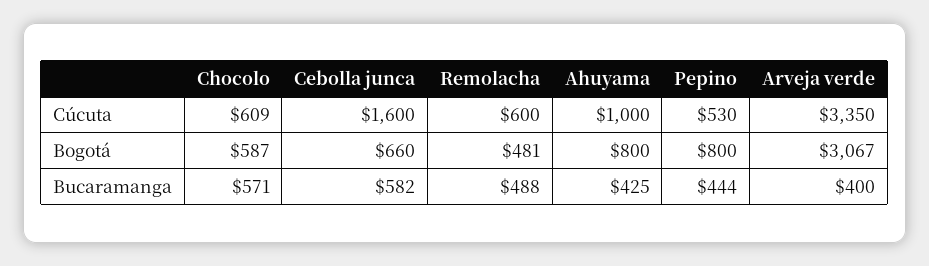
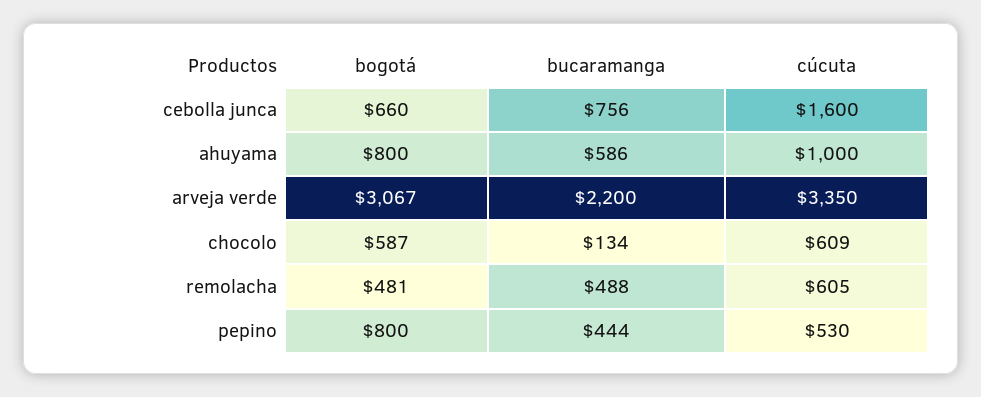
  {
    "Chocolo": {
      "Cúcuta": 609,
      "Bogotá": 587,
-     "Bucaramanga": 571
+     "Bucaramanga": 134
    },
    "Cebolla junca": {
      "Cúcuta": 1600,
      "Bogotá": 660,
-     "Bucaramanga": 582
+     "Bucaramanga": 756
    },
    "Remolacha": {
-     "Cúcuta": 600,
+     "Cúcuta": 605,
      "Bogotá": 481,
      "Bucaramanga": 488
    },
    "Ahuyama": {
      "Cúcuta": 1000,
      "Bogotá": 800,
-     "Bucaramanga": 425
+     "Bucaramanga": 586
    },
    "Pepino": {
      "Cúcuta": 530,
      "Bogotá": 800,
      "Bucaramanga": 444
    },
    "Arveja verde": {
      "Cúcuta": 3350,
      "Bogotá": 3067,
-     "Bucaramanga": 400
+     "Bucaramanga": 2200
    }
  }

